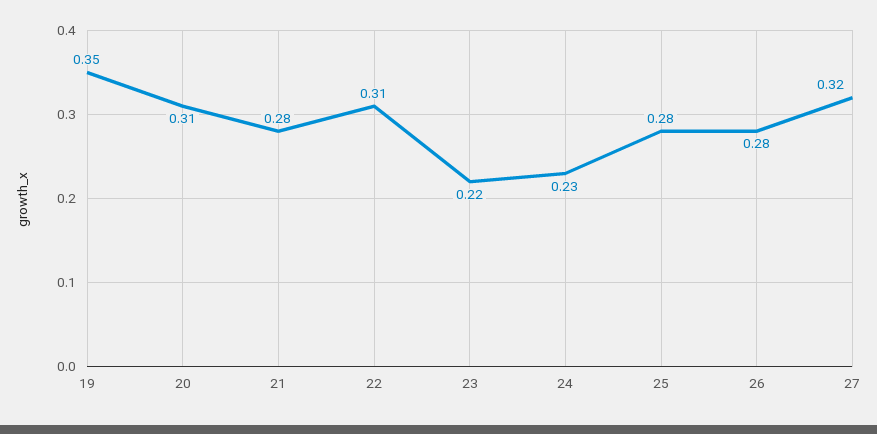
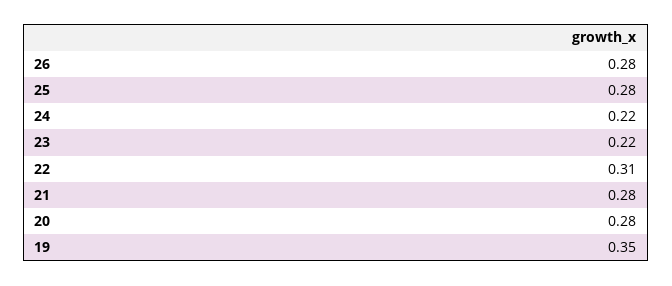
  {
    "19": 0.35,
-   "20": 0.31,
+   "20": 0.28,
    "21": 0.28,
    "22": 0.31,
    "23": 0.22,
-   "24": 0.23,
+   "24": 0.22,
    "25": 0.28,
-   "26": 0.28,
+   "26": 0.28
-   "27": 0.32
  }

